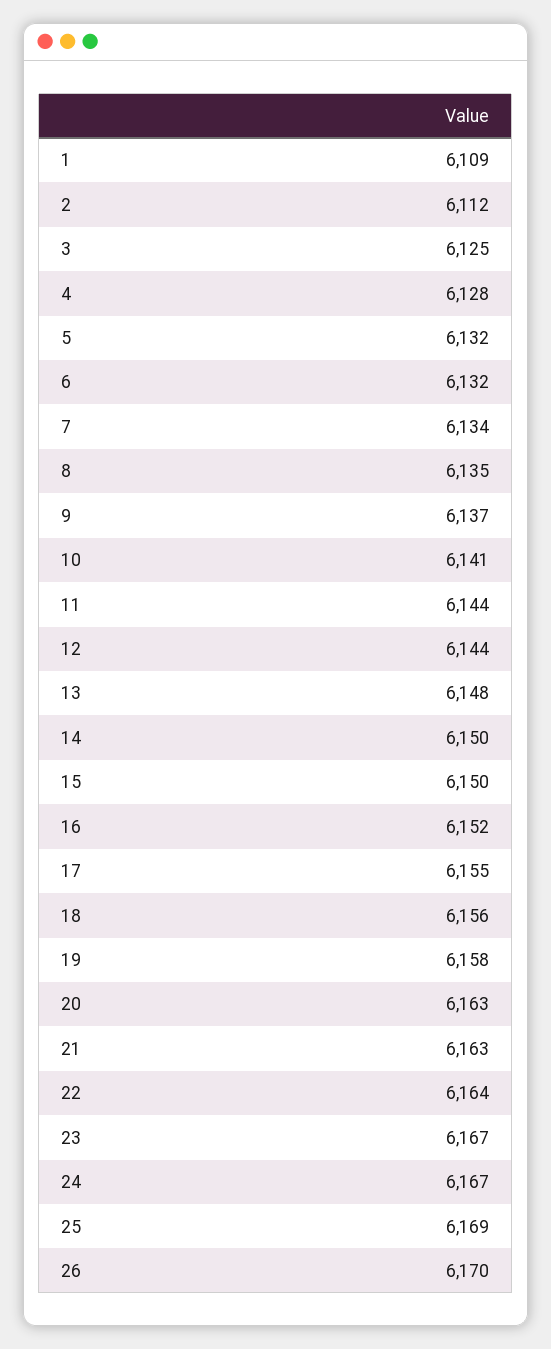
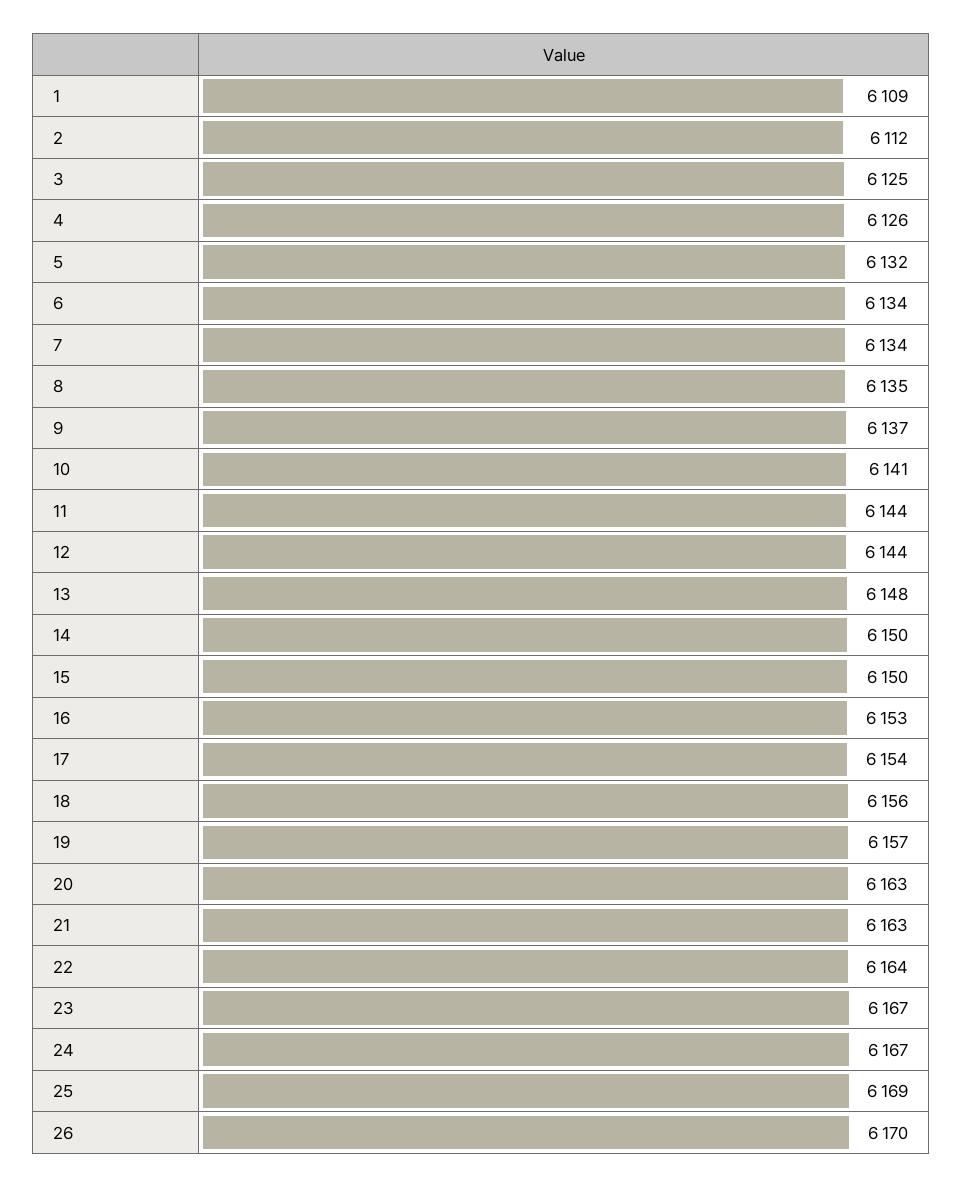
  {
    "1": 6109,
    "2": 6112,
    "3": 6125,
-   "4": 6128,
+   "4": 6126,
    "5": 6132,
-   "6": 6132,
+   "6": 6134,
    "7": 6134,
    "8": 6135,
    "9": 6137,
    "10": 6141,
    "11": 6144,
    "12": 6144,
    "13": 6148,
    "14": 6150,
    "15": 6150,
-   "16": 6152,
+   "16": 6153,
-   "17": 6155,
+   "17": 6154,
    "18": 6156,
-   "19": 6158,
+   "19": 6157,
    "20": 6163,
    "21": 6163,
    "22": 6164,
    "23": 6167,
    "24": 6167,
    "25": 6169,
    "26": 6170
  }

